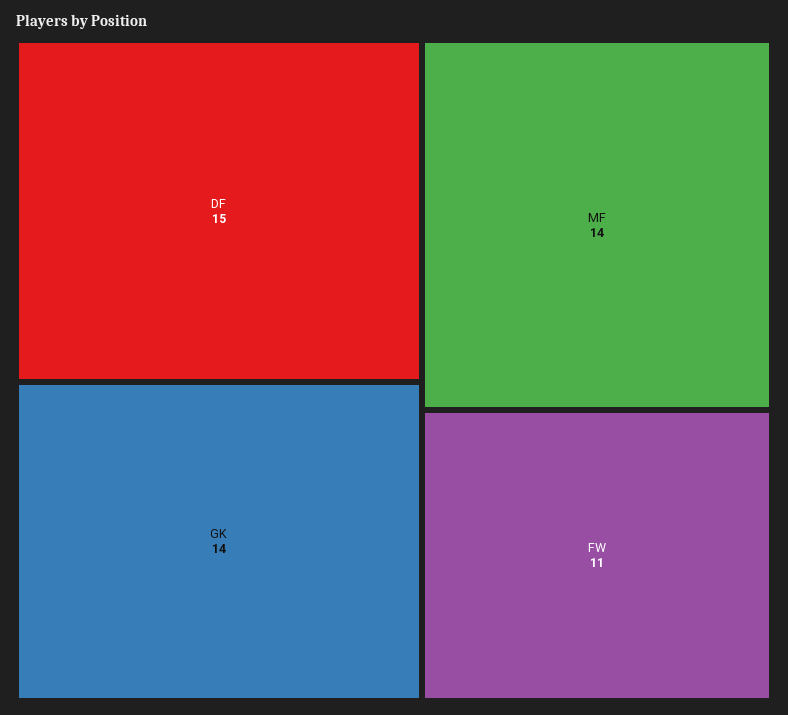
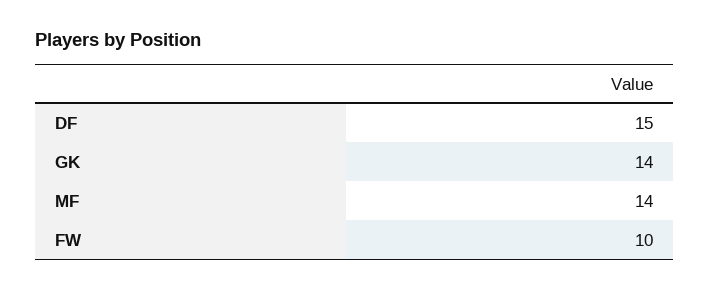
  {
    "DF": 15,
    "GK": 14,
    "MF": 14,
-   "FW": 11
+   "FW": 10
  }

